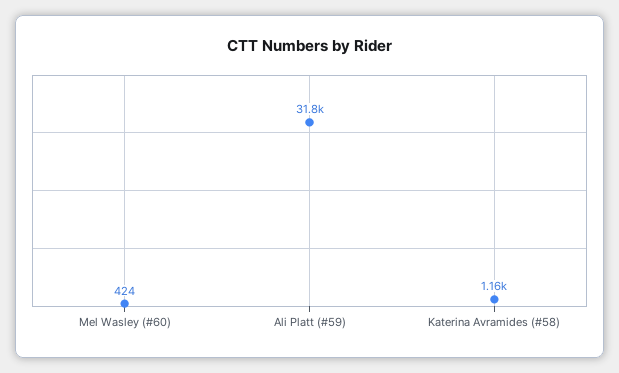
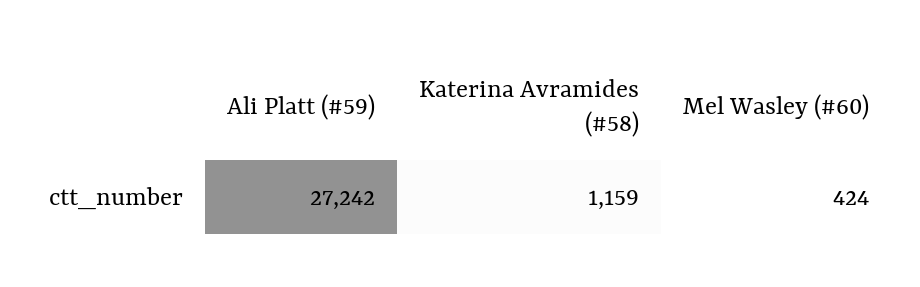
  {
    "Mel Wasley (#60)": 424,
-   "Ali Platt (#59)": 31800,
+   "Ali Platt (#59)": 27242,
    "Katerina Avramides (#58)": 1159
  }

